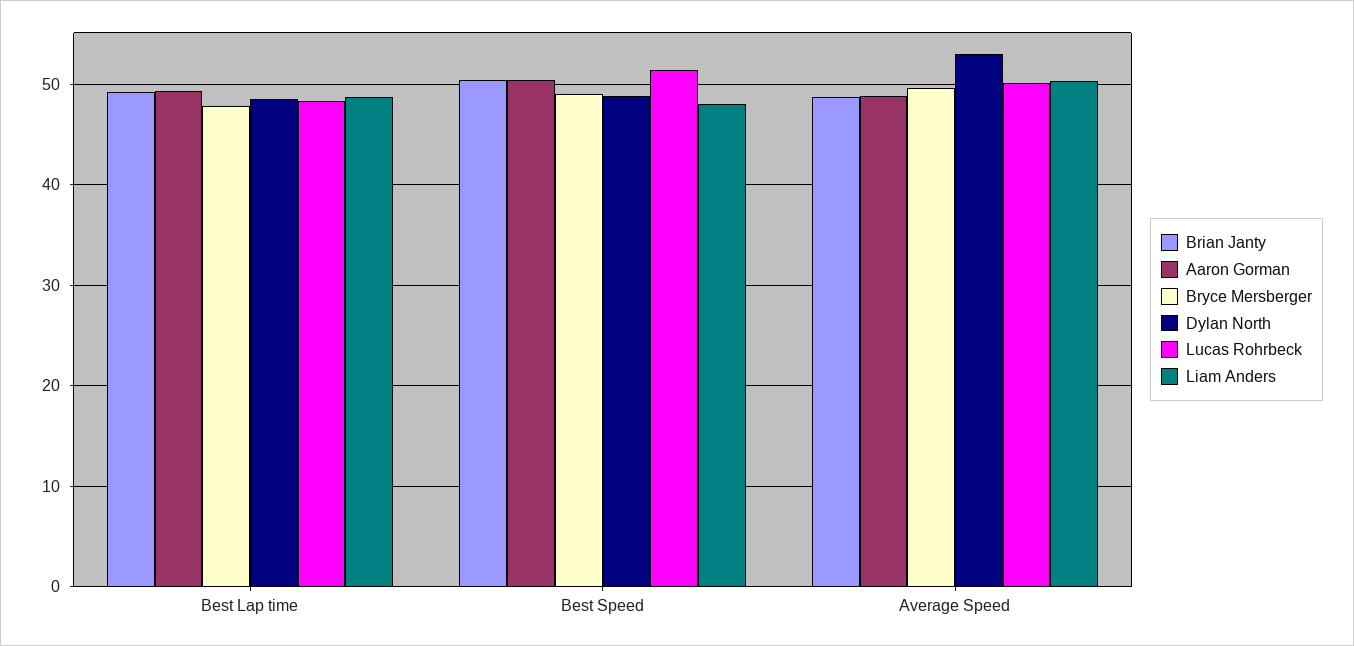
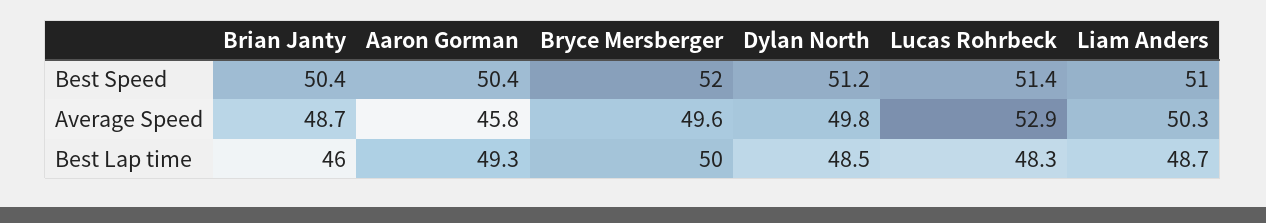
  {
    "Brian Janty": {
-     "Best Lap time": 49,
+     "Best Lap time": 46,
      "Best Speed": 50.4,
      "Average Speed": 48.7
    },
    "Aaron Gorman": {
      "Best Lap time": 49.3,
      "Best Speed": 50.4,
-     "Average Speed": 49
+     "Average Speed": 45.8
    },
    "Bryce Mersberger": {
-     "Best Lap time": 48,
+     "Best Lap time": 50,
-     "Best Speed": 49,
+     "Best Speed": 52,
      "Average Speed": 49.6
    },
    "Dylan North": {
      "Best Lap time": 48.5,
-     "Best Speed": 49,
+     "Best Speed": 51.2,
-     "Average Speed": 53
+     "Average Speed": 49.8
    },
    "Lucas Rohrbeck": {
      "Best Lap time": 48.3,
      "Best Speed": 51.4,
-     "Average Speed": 50
+     "Average Speed": 52.9
    },
    "Liam Anders": {
      "Best Lap time": 48.7,
-     "Best Speed": 48,
+     "Best Speed": 51,
      "Average Speed": 50.3
    }
  }

